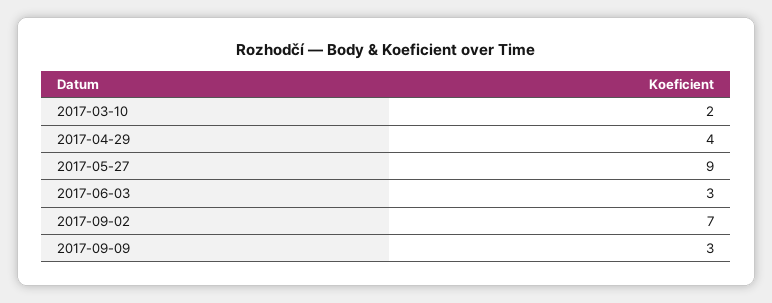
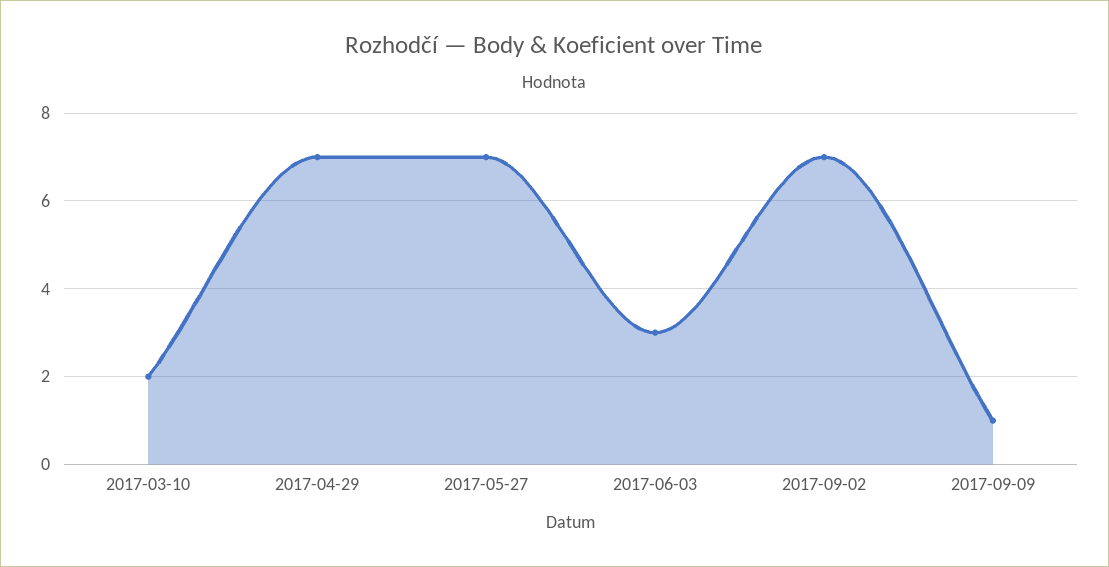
  {
    "2017-03-10": 2,
-   "2017-04-29": 4,
+   "2017-04-29": 7,
-   "2017-05-27": 9,
+   "2017-05-27": 7,
    "2017-06-03": 3,
    "2017-09-02": 7,
-   "2017-09-09": 3
+   "2017-09-09": 1
  }

